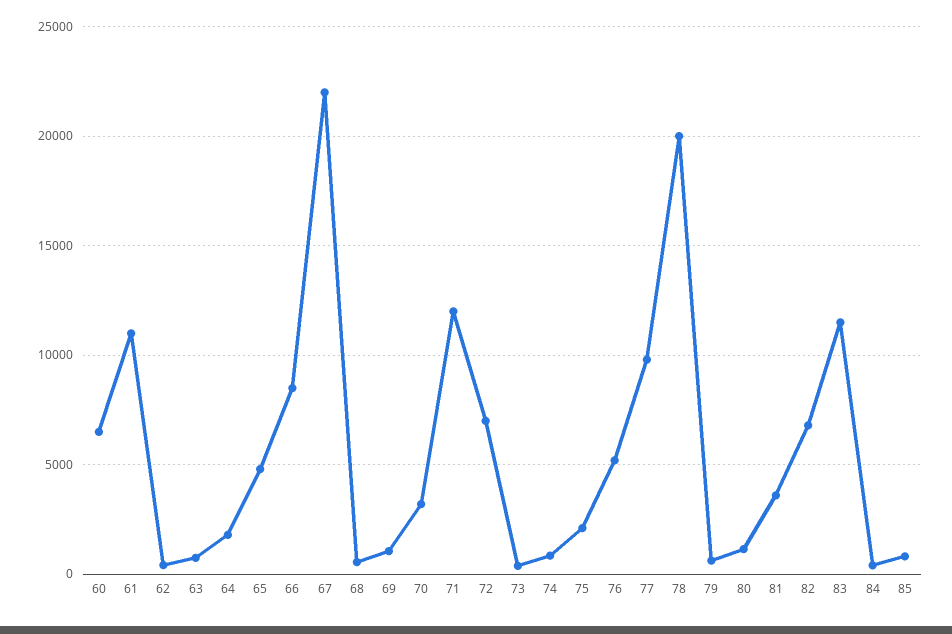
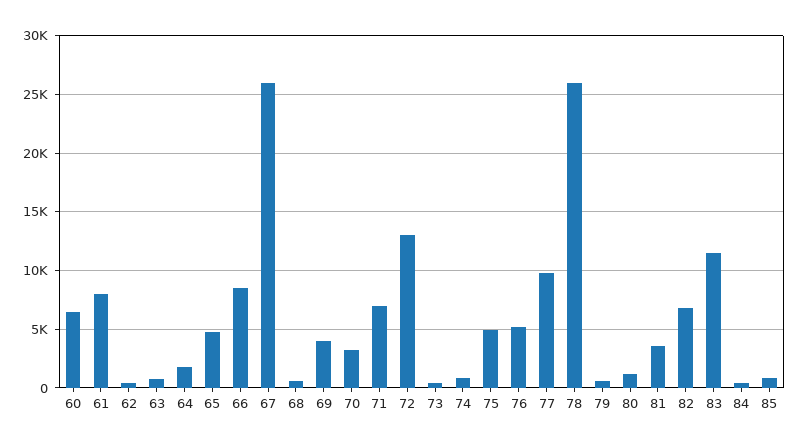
  {
    "60": 6500,
-   "61": 11000,
+   "61": 8000,
    "62": 500,
    "63": 1000,
    "64": 2000,
    "65": 5000,
    "66": 8500,
-   "67": 22000,
+   "67": 26000,
    "68": 500,
-   "69": 1000,
+   "69": 4000,
    "70": 3000,
-   "71": 12000,
+   "71": 7000,
-   "72": 7000,
+   "72": 13000,
    "73": 500,
    "74": 1000,
-   "75": 2000,
+   "75": 5000,
    "76": 5000,
    "77": 10000,
-   "78": 20000,
+   "78": 26000,
    "79": 500,
    "80": 1000,
    "81": 3500,
    "82": 7000,
    "83": 11500,
    "84": 500,
    "85": 1000
  }

